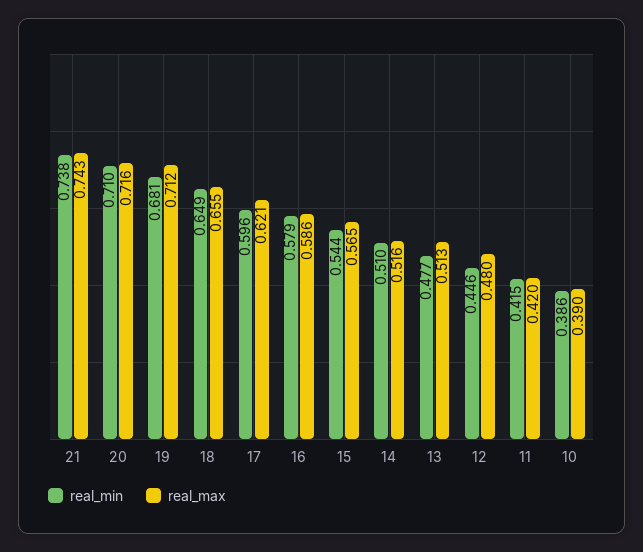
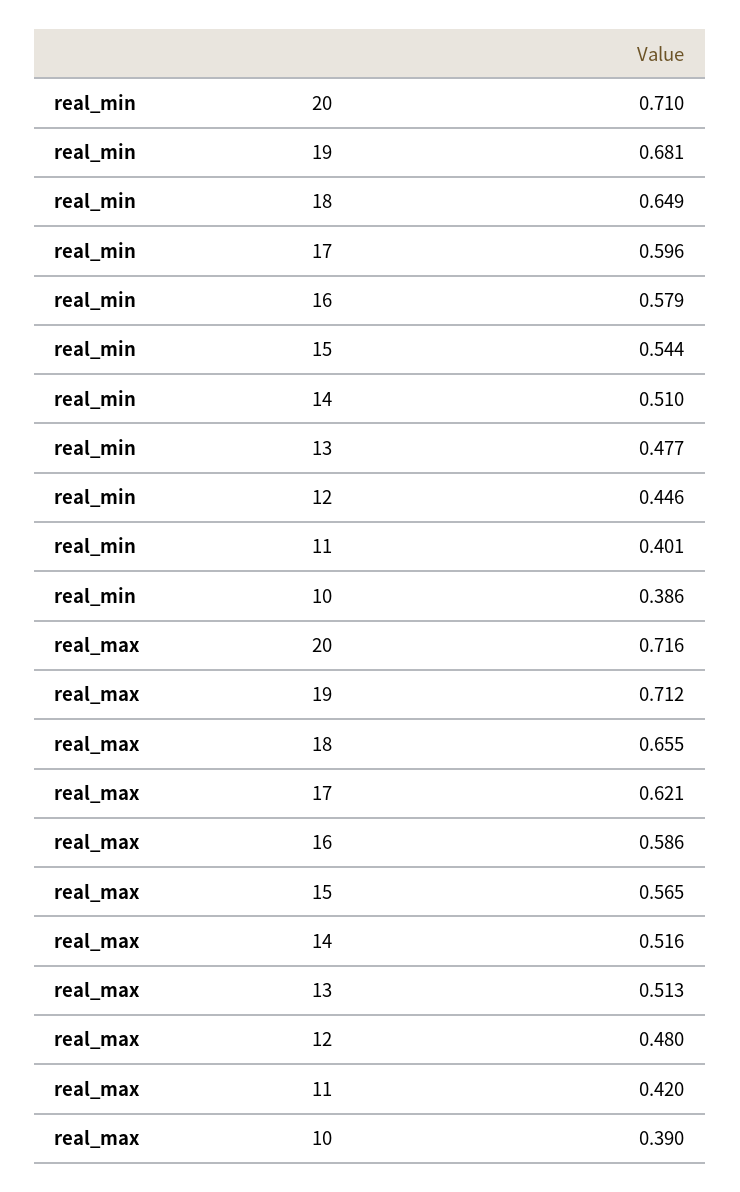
  {
    "real_min": {
-     "21": 0.738,
      "20": 0.71,
      "19": 0.681,
      "18": 0.649,
      "17": 0.596,
      "16": 0.579,
      "15": 0.544,
      "14": 0.51,
      "13": 0.477,
      "12": 0.446,
-     "11": 0.415,
+     "11": 0.401,
      "10": 0.386
    },
    "real_max": {
-     "21": 0.743,
      "20": 0.716,
      "19": 0.712,
      "18": 0.655,
      "17": 0.621,
      "16": 0.586,
      "15": 0.565,
      "14": 0.516,
      "13": 0.513,
      "12": 0.48,
      "11": 0.42,
      "10": 0.39
    }
  }

